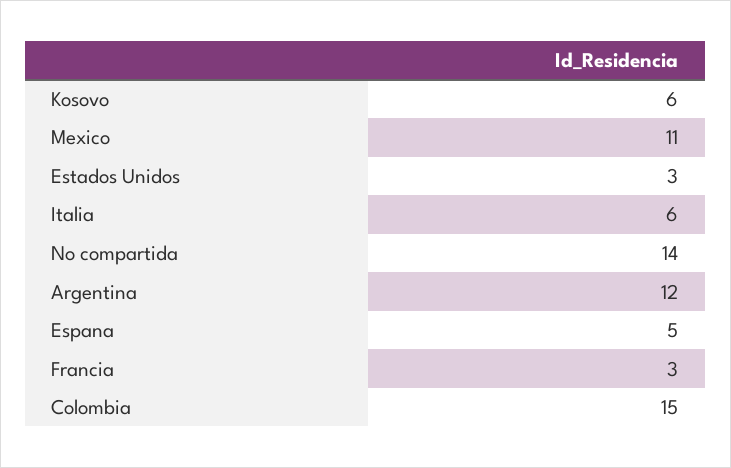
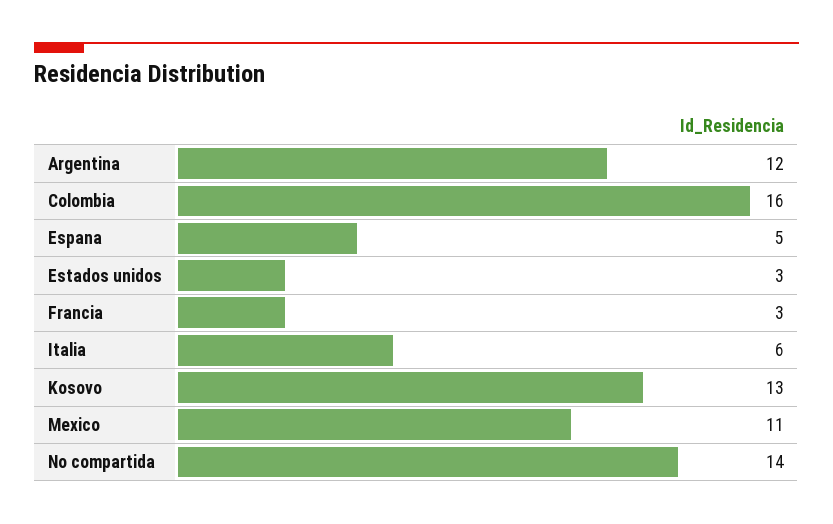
  {
-   "Kosovo": 6,
+   "Kosovo": 13,
    "Mexico": 11,
    "Estados Unidos": 3,
    "Italia": 6,
    "No compartida": 14,
    "Argentina": 12,
    "Espana": 5,
    "Francia": 3,
-   "Colombia": 15
+   "Colombia": 16
  }

